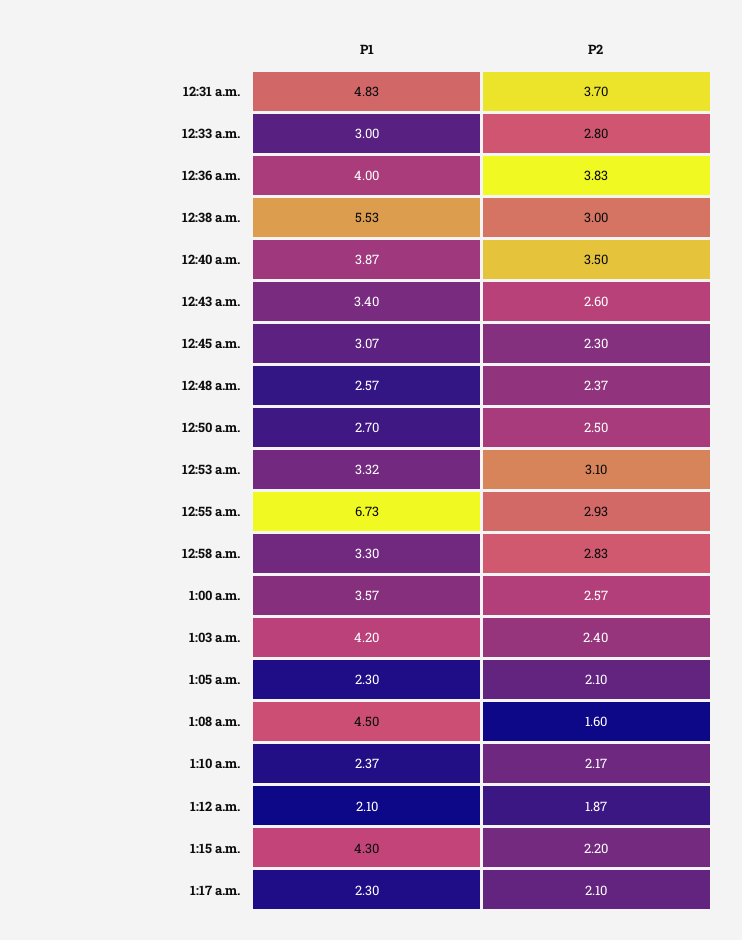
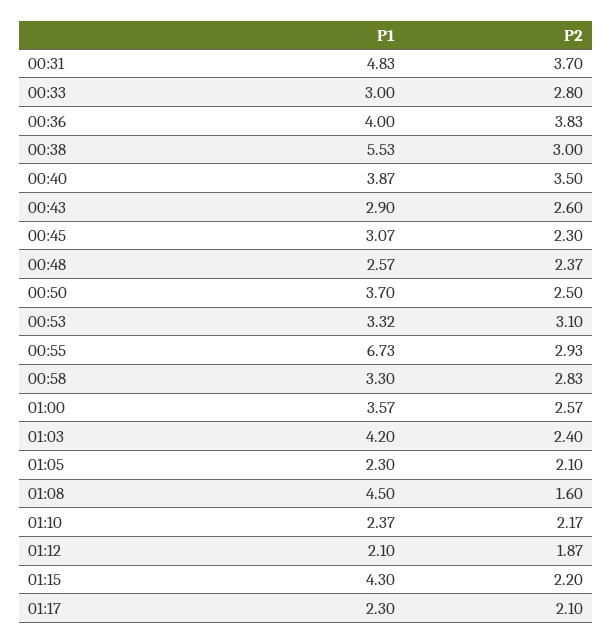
  {
    "P1": {
      "12:31 a.m.": 4.83,
      "12:33 a.m.": 3,
      "12:36 a.m.": 4,
      "12:38 a.m.": 5.53,
      "12:40 a.m.": 3.87,
-     "12:43 a.m.": 3.4,
+     "12:43 a.m.": 2.9,
      "12:45 a.m.": 3.07,
      "12:48 a.m.": 2.57,
-     "12:50 a.m.": 2.7,
+     "12:50 a.m.": 3.7,
      "12:53 a.m.": 3.32,
      "12:55 a.m.": 6.73,
      "12:58 a.m.": 3.3,
      "1:00 a.m.": 3.57,
      "1:03 a.m.": 4.2,
      "1:05 a.m.": 2.3,
      "1:08 a.m.": 4.5,
      "1:10 a.m.": 2.37,
      "1:12 a.m.": 2.1,
      "1:15 a.m.": 4.3,
      "1:17 a.m.": 2.3
    },
    "P2": {
      "12:31 a.m.": 3.7,
      "12:33 a.m.": 2.8,
      "12:36 a.m.": 3.83,
      "12:38 a.m.": 3,
      "12:40 a.m.": 3.5,
      "12:43 a.m.": 2.6,
      "12:45 a.m.": 2.3,
      "12:48 a.m.": 2.37,
      "12:50 a.m.": 2.5,
      "12:53 a.m.": 3.1,
      "12:55 a.m.": 2.93,
      "12:58 a.m.": 2.83,
      "1:00 a.m.": 2.57,
      "1:03 a.m.": 2.4,
      "1:05 a.m.": 2.1,
      "1:08 a.m.": 1.6,
      "1:10 a.m.": 2.17,
      "1:12 a.m.": 1.87,
      "1:15 a.m.": 2.2,
      "1:17 a.m.": 2.1
    }
  }

